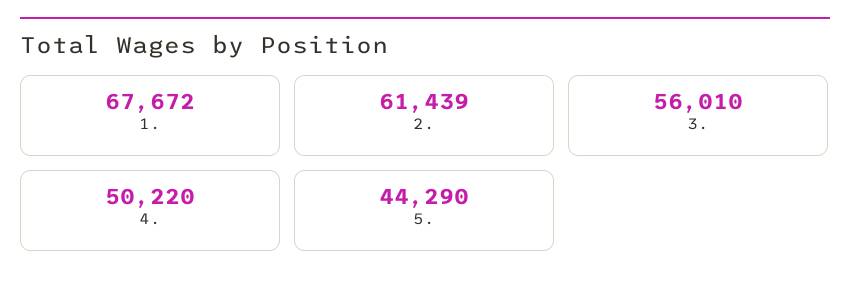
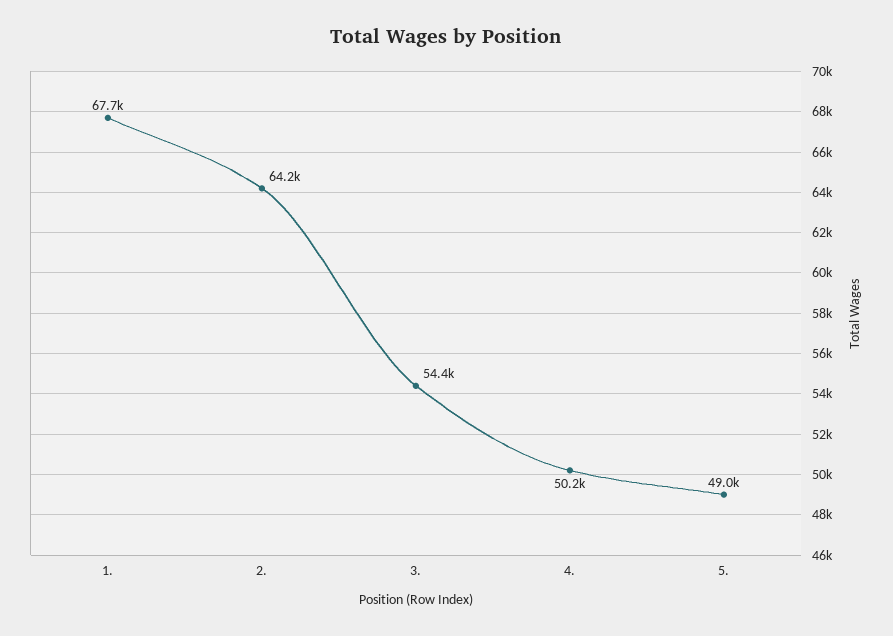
  {
    "1.": 67672,
-   "2.": 61439,
+   "2.": 64200,
-   "3.": 56010,
+   "3.": 54400,
    "4.": 50220,
-   "5.": 44290
+   "5.": 49000
  }

